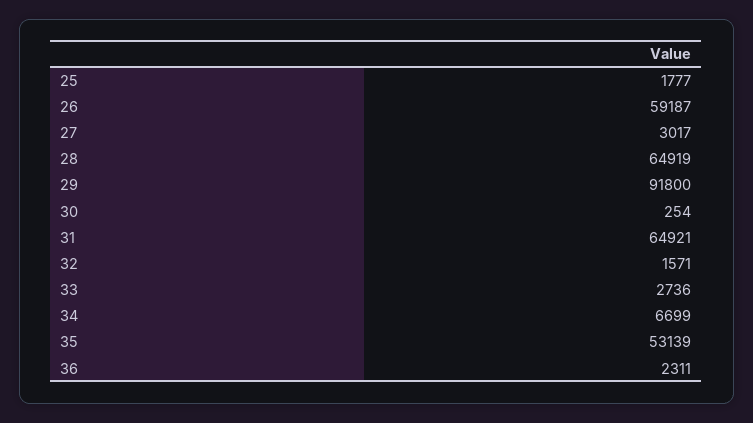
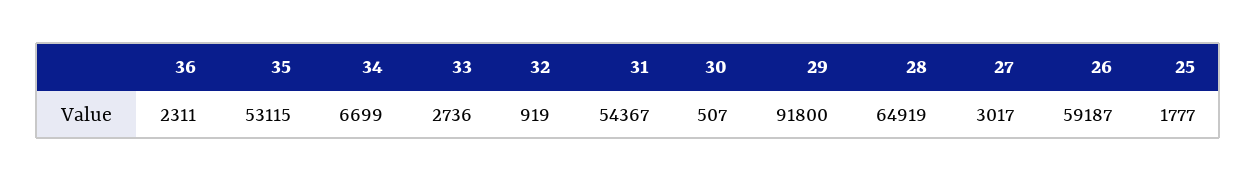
  {
    "25": 1777,
    "26": 59187,
    "27": 3017,
    "28": 64919,
    "29": 91800,
-   "30": 254,
+   "30": 507,
-   "31": 64921,
+   "31": 54367,
-   "32": 1571,
+   "32": 919,
    "33": 2736,
    "34": 6699,
-   "35": 53139,
+   "35": 53115,
    "36": 2311
  }

